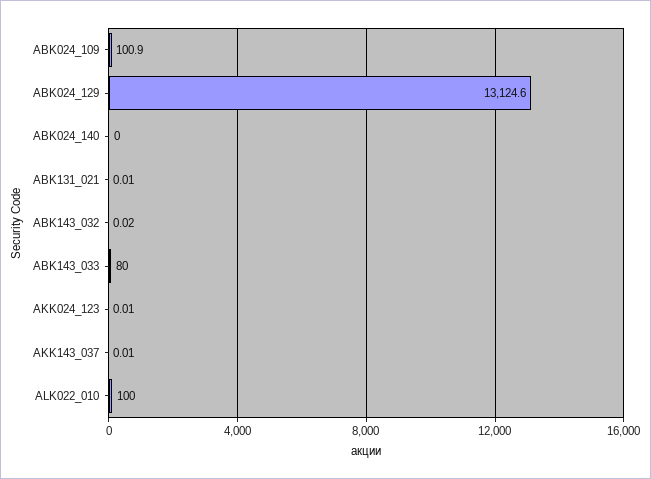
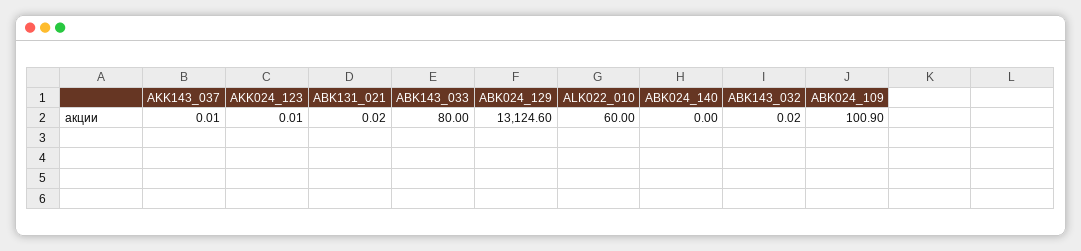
  {
    "ABK024_109": 100.9,
    "ABK024_129": 13124.6,
    "ABK024_140": 0,
-   "ABK131_021": 0.01,
+   "ABK131_021": 0.02,
    "ABK143_032": 0.02,
    "ABK143_033": 80,
    "AKK024_123": 0.01,
    "AKK143_037": 0.01,
-   "ALK022_010": 100
+   "ALK022_010": 60
  }

